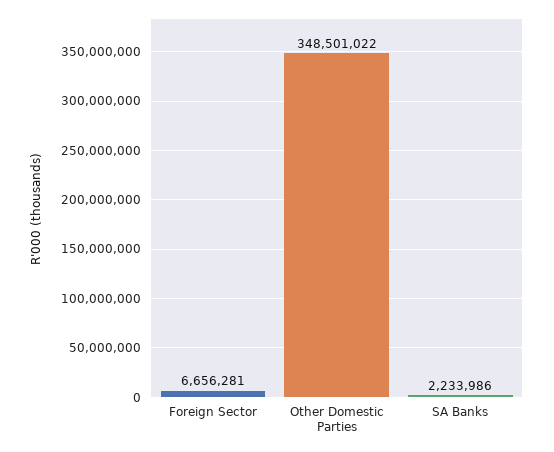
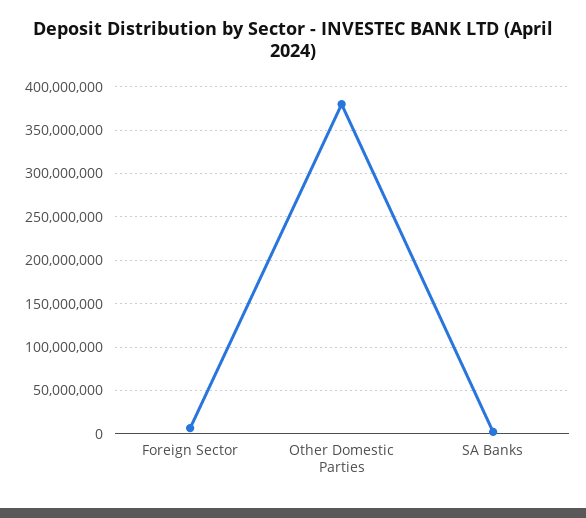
  {
    "Foreign Sector": 6656281,
-   "Other Domestic Parties": 348501022,
+   "Other Domestic Parties": 380000000,
    "SA Banks": 2233986
  }

